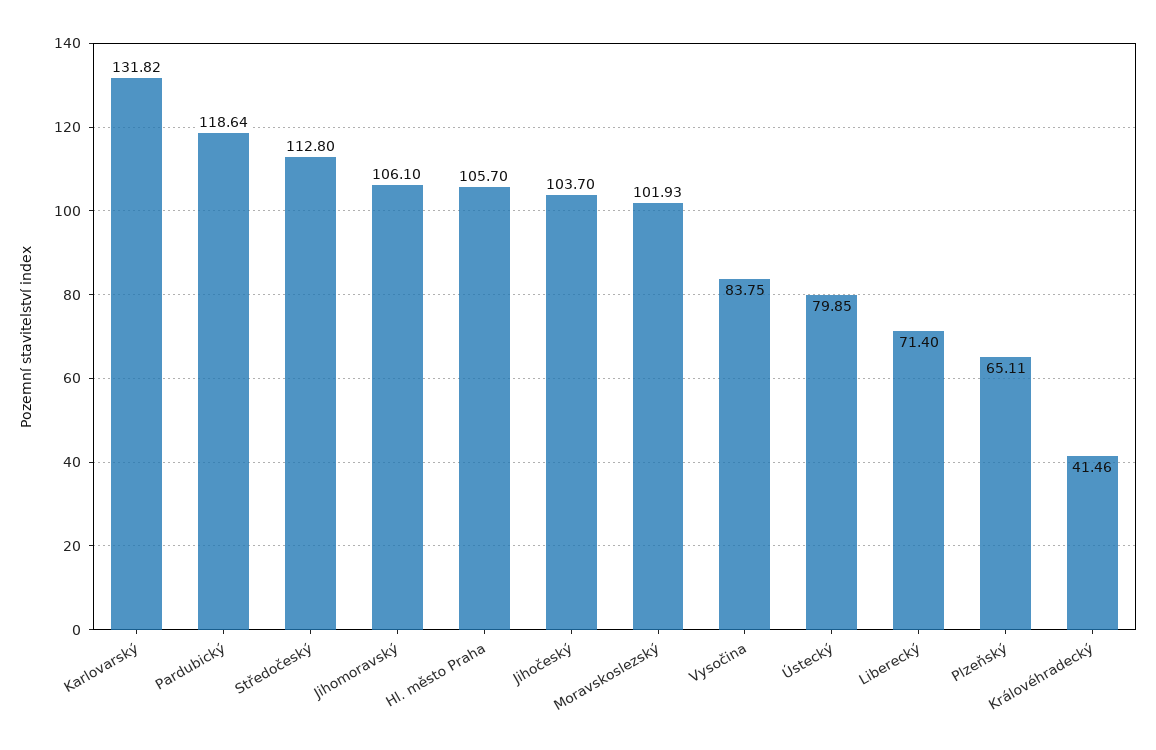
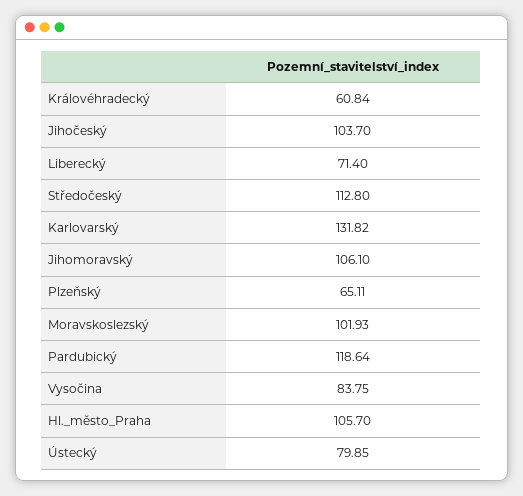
  {
    "Karlovarský": 131.82,
    "Pardubický": 118.64,
    "Středočeský": 112.8,
    "Jihomoravský": 106.1,
    "Hl. město Praha": 105.7,
    "Jihočeský": 103.7,
    "Moravskoslezský": 101.93,
    "Vysočina": 83.75,
    "Ústecký": 79.85,
    "Liberecký": 71.4,
    "Plzeňský": 65.11,
-   "Královéhradecký": 41.46
+   "Královéhradecký": 60.84
  }

